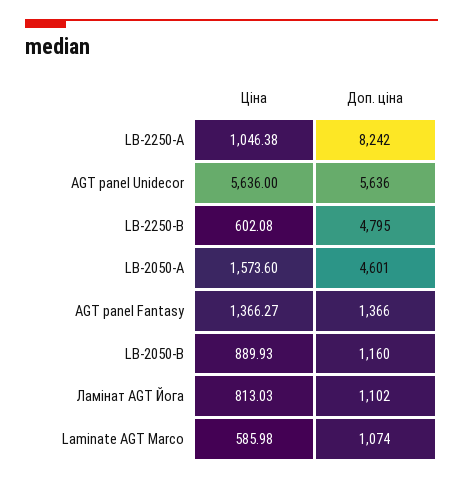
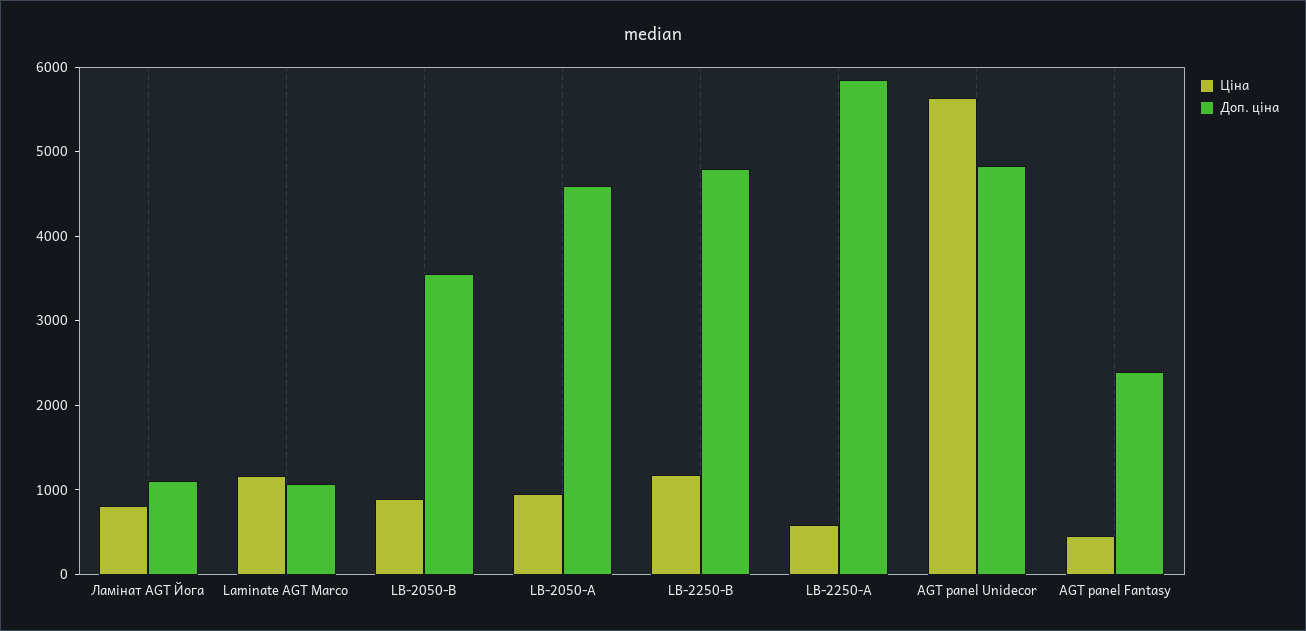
  {
    "Ціна": {
-     "LB-2250-А": 1046.38,
+     "LB-2250-А": 600,
      "AGT panel Unidecor": 5636,
-     "LB-2250-В": 602.08,
+     "LB-2250-В": 1200,
-     "LB-2050-А": 1573.6,
+     "LB-2050-А": 1000,
-     "AGT panel Fantasy": 1366.27,
+     "AGT panel Fantasy": 400,
      "LB-2050-В": 889.93,
      "Ламінат AGT Йога": 813.03,
-     "Laminate AGT Marco": 585.98
+     "Laminate AGT Marco": 1200
    },
    "Доп. ціна": {
-     "LB-2250-А": 8242,
+     "LB-2250-А": 5800,
-     "AGT panel Unidecor": 5636,
+     "AGT panel Unidecor": 4800,
      "LB-2250-В": 4795,
      "LB-2050-А": 4601,
-     "AGT panel Fantasy": 1366,
+     "AGT panel Fantasy": 2400,
-     "LB-2050-В": 1160,
+     "LB-2050-В": 3600,
      "Ламінат AGT Йога": 1102,
      "Laminate AGT Marco": 1074
    }
  }

